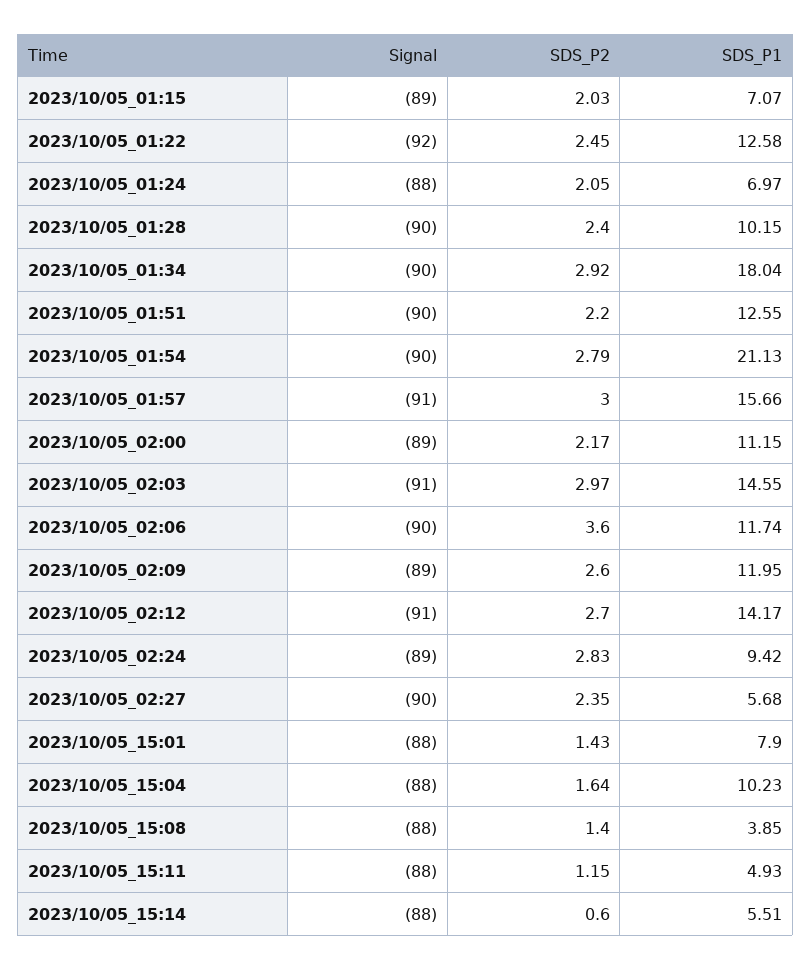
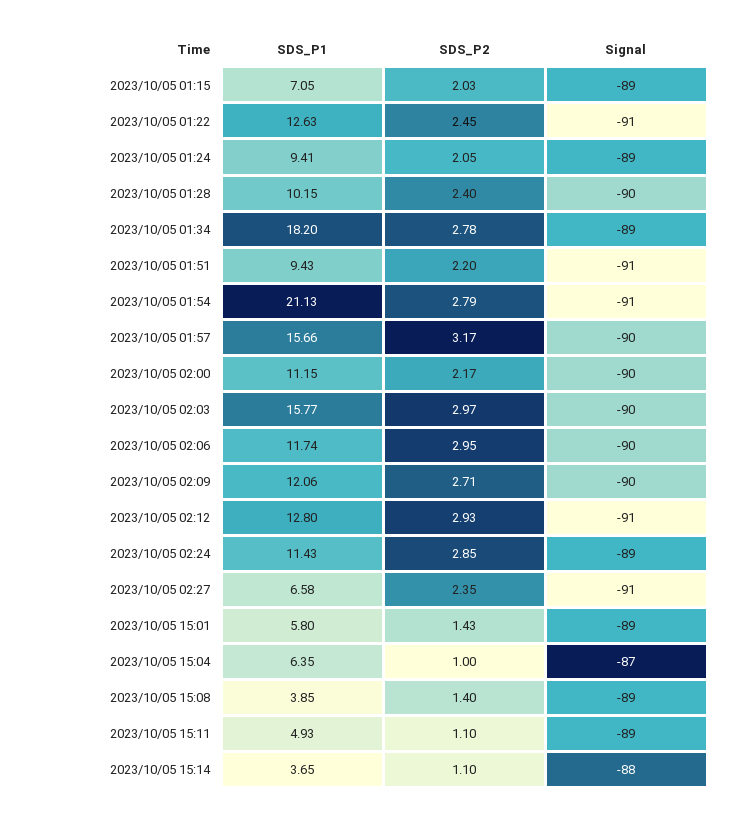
  {
    "Signal": {
      "2023/10/05_01:15": -89,
-     "2023/10/05_01:22": -92,
+     "2023/10/05_01:22": -91,
-     "2023/10/05_01:24": -88,
+     "2023/10/05_01:24": -89,
      "2023/10/05_01:28": -90,
-     "2023/10/05_01:34": -90,
+     "2023/10/05_01:34": -89,
-     "2023/10/05_01:51": -90,
+     "2023/10/05_01:51": -91,
-     "2023/10/05_01:54": -90,
+     "2023/10/05_01:54": -91,
-     "2023/10/05_01:57": -91,
+     "2023/10/05_01:57": -90,
-     "2023/10/05_02:00": -89,
+     "2023/10/05_02:00": -90,
-     "2023/10/05_02:03": -91,
+     "2023/10/05_02:03": -90,
      "2023/10/05_02:06": -90,
-     "2023/10/05_02:09": -89,
+     "2023/10/05_02:09": -90,
      "2023/10/05_02:12": -91,
      "2023/10/05_02:24": -89,
-     "2023/10/05_02:27": -90,
+     "2023/10/05_02:27": -91,
-     "2023/10/05_15:01": -88,
+     "2023/10/05_15:01": -89,
-     "2023/10/05_15:04": -88,
+     "2023/10/05_15:04": -87,
-     "2023/10/05_15:08": -88,
+     "2023/10/05_15:08": -89,
-     "2023/10/05_15:11": -88,
+     "2023/10/05_15:11": -89,
      "2023/10/05_15:14": -88
    },
    "SDS_P2": {
      "2023/10/05_01:15": 2.03,
      "2023/10/05_01:22": 2.45,
      "2023/10/05_01:24": 2.05,
      "2023/10/05_01:28": 2.4,
-     "2023/10/05_01:34": 2.92,
+     "2023/10/05_01:34": 2.78,
      "2023/10/05_01:51": 2.2,
      "2023/10/05_01:54": 2.79,
-     "2023/10/05_01:57": 3,
+     "2023/10/05_01:57": 3.17,
      "2023/10/05_02:00": 2.17,
      "2023/10/05_02:03": 2.97,
-     "2023/10/05_02:06": 3.6,
+     "2023/10/05_02:06": 2.95,
-     "2023/10/05_02:09": 2.6,
+     "2023/10/05_02:09": 2.71,
-     "2023/10/05_02:12": 2.7,
+     "2023/10/05_02:12": 2.93,
-     "2023/10/05_02:24": 2.83,
+     "2023/10/05_02:24": 2.85,
      "2023/10/05_02:27": 2.35,
      "2023/10/05_15:01": 1.43,
-     "2023/10/05_15:04": 1.64,
+     "2023/10/05_15:04": 1,
      "2023/10/05_15:08": 1.4,
-     "2023/10/05_15:11": 1.15,
+     "2023/10/05_15:11": 1.1,
-     "2023/10/05_15:14": 0.6
+     "2023/10/05_15:14": 1.1
    },
    "SDS_P1": {
-     "2023/10/05_01:15": 7.07,
+     "2023/10/05_01:15": 7.05,
-     "2023/10/05_01:22": 12.58,
+     "2023/10/05_01:22": 12.63,
-     "2023/10/05_01:24": 6.97,
+     "2023/10/05_01:24": 9.41,
      "2023/10/05_01:28": 10.15,
-     "2023/10/05_01:34": 18.04,
+     "2023/10/05_01:34": 18.2,
-     "2023/10/05_01:51": 12.55,
+     "2023/10/05_01:51": 9.43,
      "2023/10/05_01:54": 21.13,
      "2023/10/05_01:57": 15.66,
      "2023/10/05_02:00": 11.15,
-     "2023/10/05_02:03": 14.55,
+     "2023/10/05_02:03": 15.77,
      "2023/10/05_02:06": 11.74,
-     "2023/10/05_02:09": 11.95,
+     "2023/10/05_02:09": 12.06,
-     "2023/10/05_02:12": 14.17,
+     "2023/10/05_02:12": 12.8,
-     "2023/10/05_02:24": 9.42,
+     "2023/10/05_02:24": 11.43,
-     "2023/10/05_02:27": 5.68,
+     "2023/10/05_02:27": 6.58,
-     "2023/10/05_15:01": 7.9,
+     "2023/10/05_15:01": 5.8,
-     "2023/10/05_15:04": 10.23,
+     "2023/10/05_15:04": 6.35,
      "2023/10/05_15:08": 3.85,
      "2023/10/05_15:11": 4.93,
-     "2023/10/05_15:14": 5.51
+     "2023/10/05_15:14": 3.65
    }
  }

